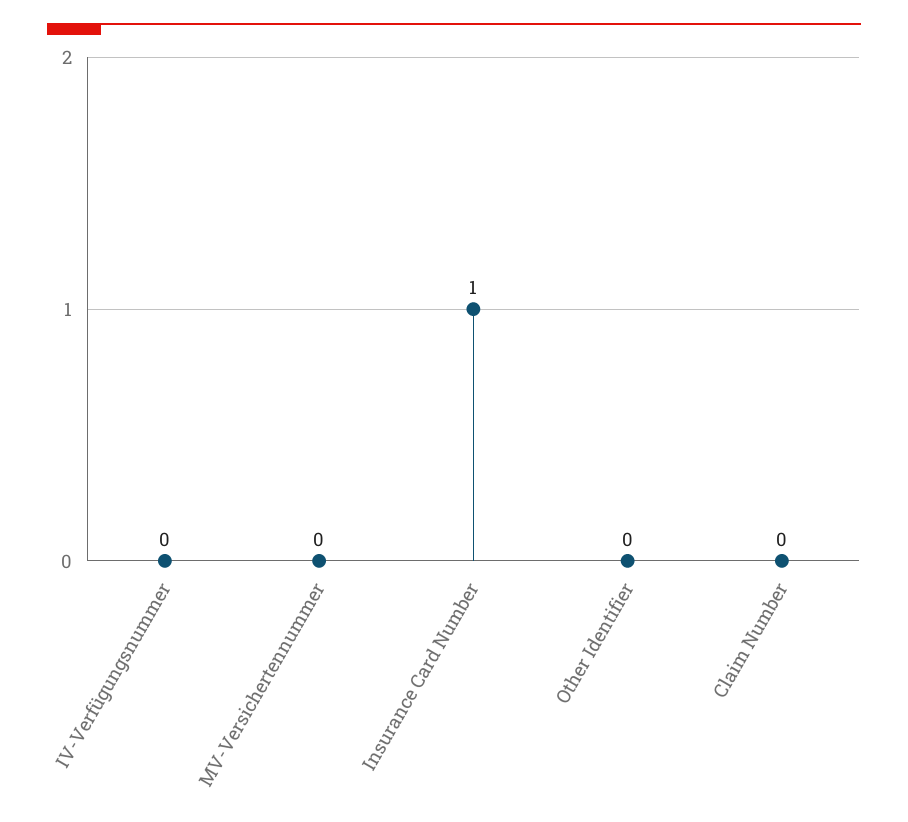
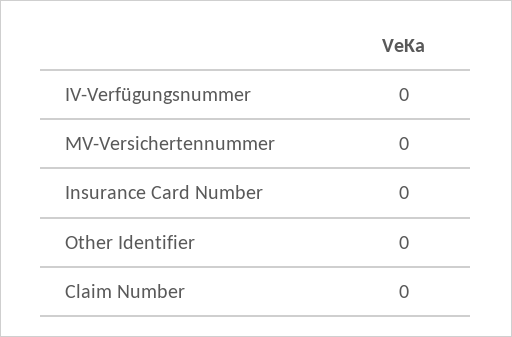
  {
    "IV-Verfügungsnummer": 0,
    "MV-Versichertennummer": 0,
-   "Insurance Card Number": 1,
+   "Insurance Card Number": 0,
    "Other Identifier": 0,
    "Claim Number": 0
  }

